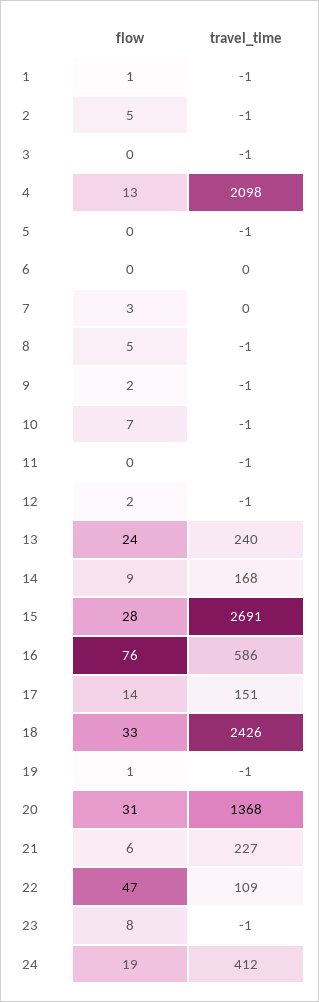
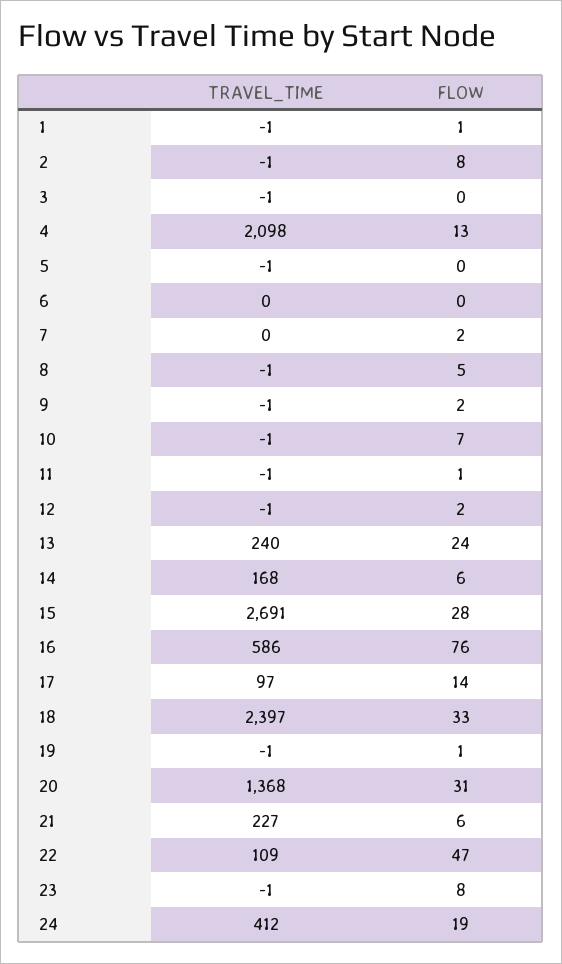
  {
    "flow": {
      "1": 1,
-     "2": 5,
+     "2": 8,
      "3": 0,
      "4": 13,
      "5": 0,
      "6": 0,
-     "7": 3,
+     "7": 2,
      "8": 5,
      "9": 2,
      "10": 7,
-     "11": 0,
+     "11": 1,
      "12": 2,
      "13": 24,
-     "14": 9,
+     "14": 6,
      "15": 28,
      "16": 76,
      "17": 14,
      "18": 33,
      "19": 1,
      "20": 31,
      "21": 6,
      "22": 47,
      "23": 8,
      "24": 19
    },
    "travel_time": {
      "1": -1,
      "2": -1,
      "3": -1,
      "4": 2098,
      "5": -1,
      "6": 0,
      "7": 0,
      "8": -1,
      "9": -1,
      "10": -1,
      "11": -1,
      "12": -1,
      "13": 240,
      "14": 168,
      "15": 2691,
      "16": 586,
-     "17": 151,
+     "17": 97,
-     "18": 2426,
+     "18": 2397,
      "19": -1,
      "20": 1368,
      "21": 227,
      "22": 109,
      "23": -1,
      "24": 412
    }
  }

